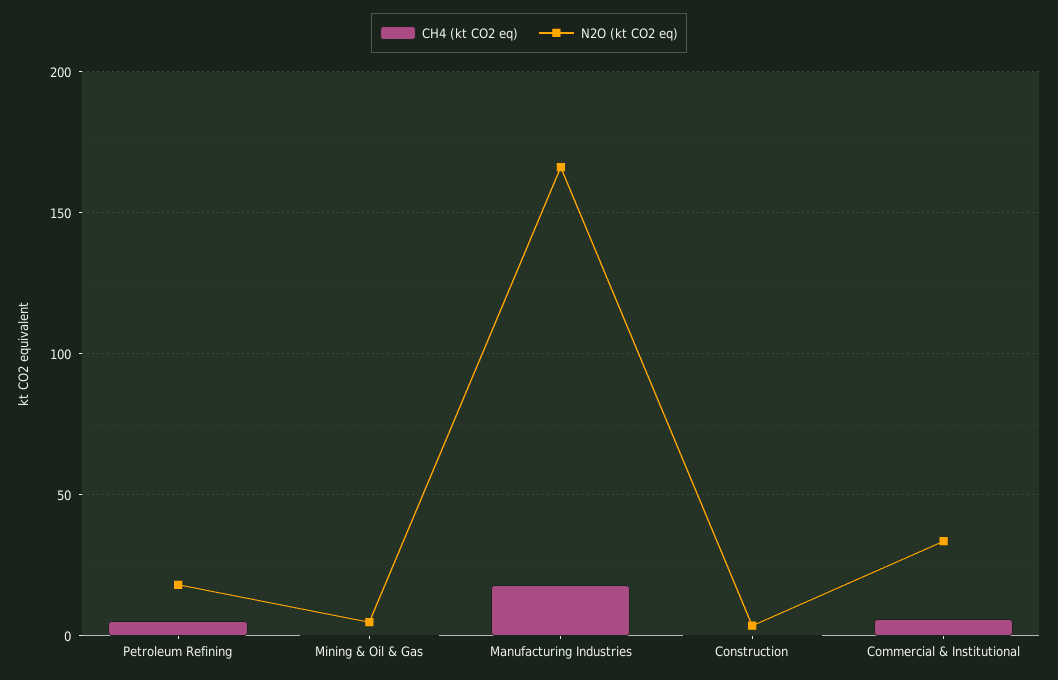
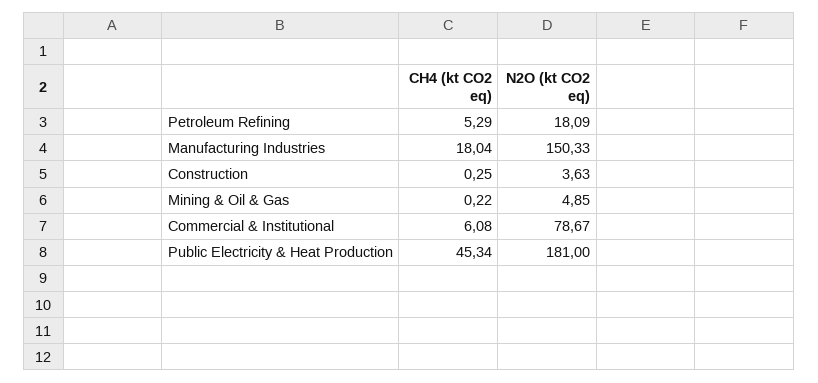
  {
    "CH4 (kt CO2 eq)": {
      "Petroleum Refining": 5.29,
      "Mining & Oil & Gas": 0.22,
      "Manufacturing Industries": 18.04,
      "Construction": 0.25,
-     "Commercial & Institutional": 6.08
+     "Commercial & Institutional": 6.08,
+     "Public Electricity & Heat Production": 45.34
    },
    "N2O (kt CO2 eq)": {
      "Petroleum Refining": 18.09,
      "Mining & Oil & Gas": 4.85,
-     "Manufacturing Industries": 165,
+     "Manufacturing Industries": 150.33,
      "Construction": 3.63,
-     "Commercial & Institutional": 35
+     "Commercial & Institutional": 78.67,
+     "Public Electricity & Heat Production": 181
    }
  }

